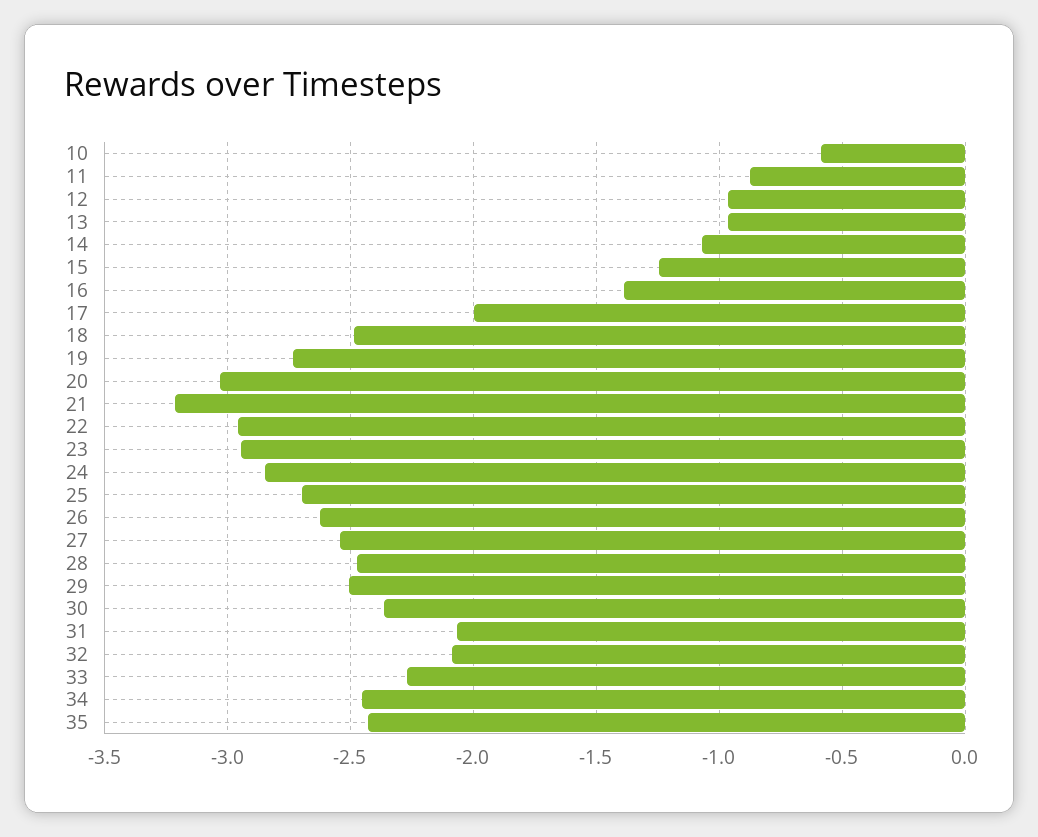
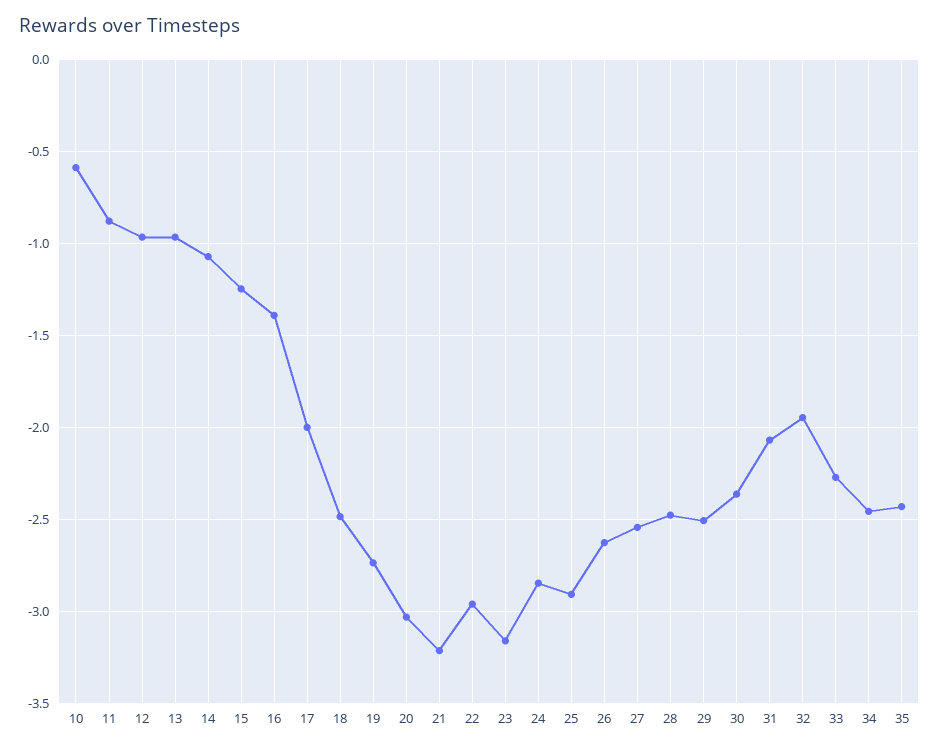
  {
    "10": -0.6,
    "11": -0.9,
    "12": -0.95,
    "13": -0.95,
    "14": -1.05,
    "15": -1.25,
    "16": -1.4,
    "17": -2,
    "18": -2.5,
    "19": -2.75,
    "20": -3.05,
    "21": -3.2,
    "22": -2.95,
-   "23": -2.95,
+   "23": -3.15,
    "24": -2.85,
-   "25": -2.7,
+   "25": -2.9,
    "26": -2.65,
    "27": -2.55,
    "28": -2.5,
    "29": -2.5,
    "30": -2.35,
    "31": -2.05,
-   "32": -2.1,
+   "32": -1.95,
    "33": -2.25,
    "34": -2.45,
    "35": -2.45
  }

